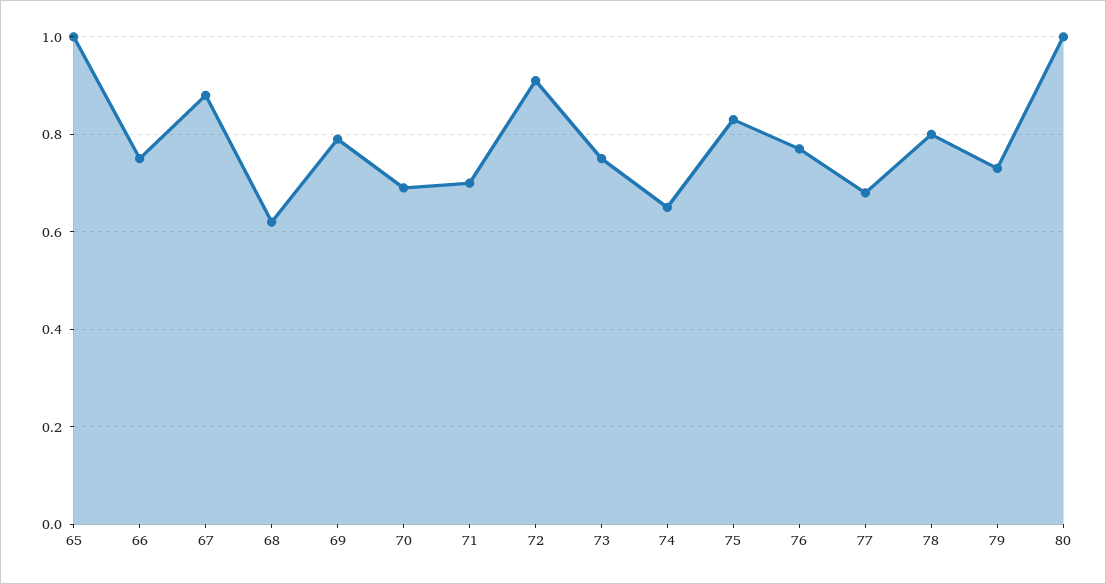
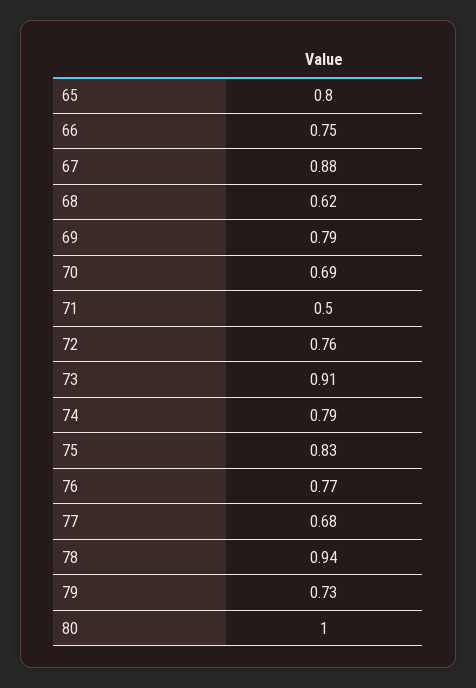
  {
-   "65": 1,
+   "65": 0.8,
    "66": 0.75,
    "67": 0.88,
    "68": 0.62,
    "69": 0.79,
    "70": 0.69,
-   "71": 0.7,
+   "71": 0.5,
-   "72": 0.9,
+   "72": 0.76,
-   "73": 0.75,
+   "73": 0.91,
-   "74": 0.65,
+   "74": 0.79,
    "75": 0.83,
    "76": 0.77,
    "77": 0.68,
-   "78": 0.8,
+   "78": 0.94,
    "79": 0.73,
    "80": 1
  }

